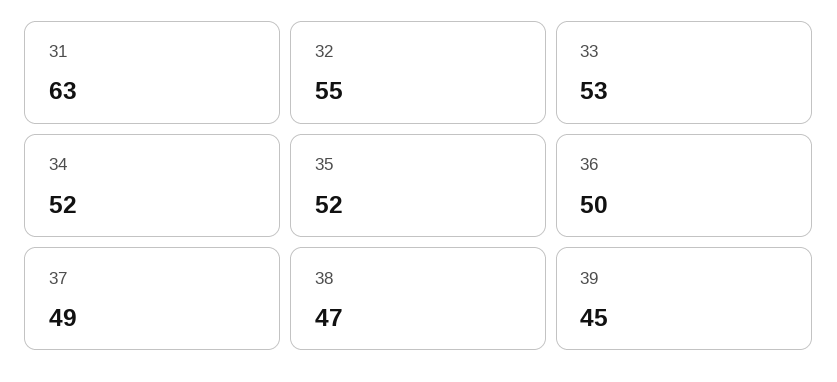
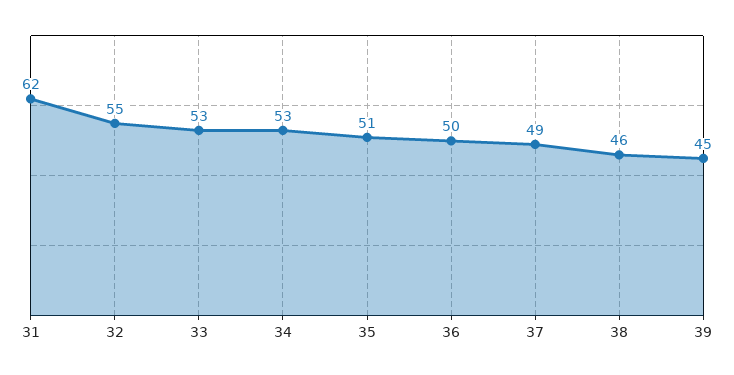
  {
-   "31": 63,
+   "31": 62,
    "32": 55,
    "33": 53,
-   "34": 52,
+   "34": 53,
-   "35": 52,
+   "35": 51,
    "36": 50,
    "37": 49,
-   "38": 47,
+   "38": 46,
    "39": 45
  }

